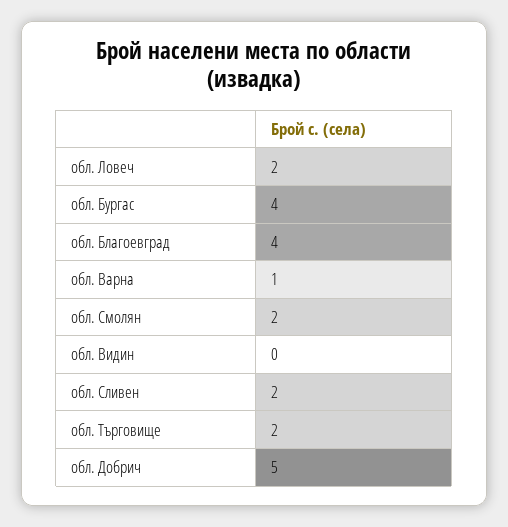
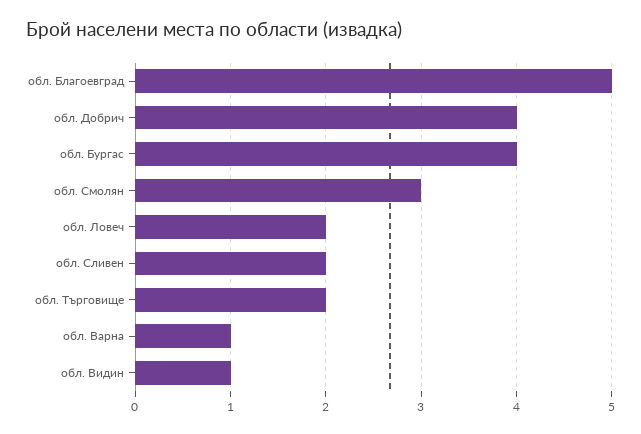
  {
    "обл. Ловеч": 2,
    "обл. Бургас": 4,
-   "обл. Благоевград": 4,
+   "обл. Благоевград": 5,
    "обл. Варна": 1,
-   "обл. Смолян": 2,
+   "обл. Смолян": 3,
-   "обл. Видин": 0,
+   "обл. Видин": 1,
    "обл. Сливен": 2,
    "обл. Търговище": 2,
-   "обл. Добрич": 5
+   "обл. Добрич": 4
  }

